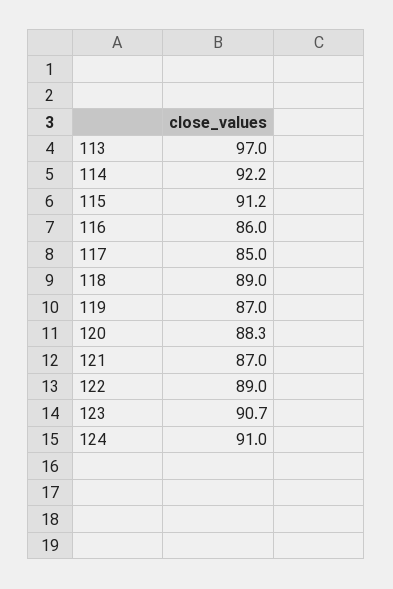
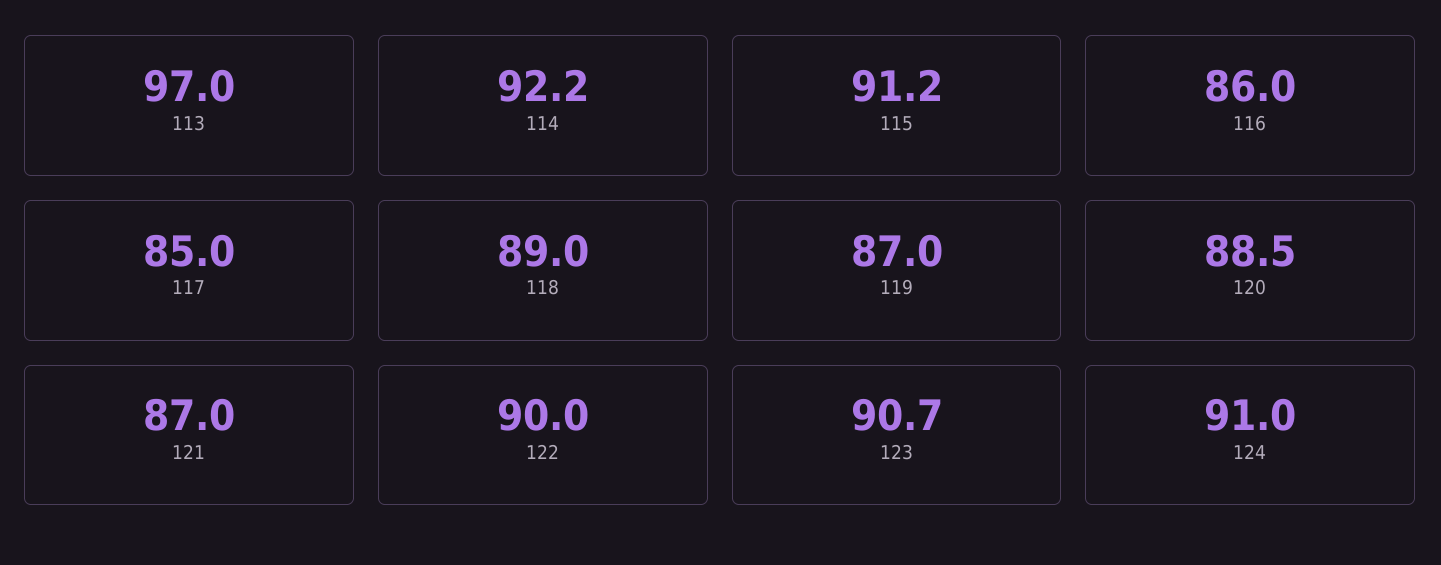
  {
    "113": 97,
    "114": 92.2,
    "115": 91.2,
    "116": 86,
    "117": 85,
    "118": 89,
    "119": 87,
-   "120": 88.3,
+   "120": 88.5,
    "121": 87,
-   "122": 89,
+   "122": 90,
    "123": 90.7,
    "124": 91
  }

